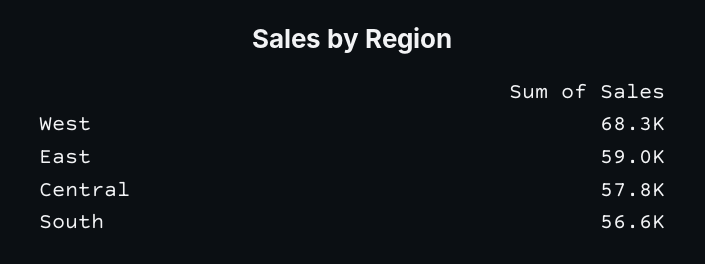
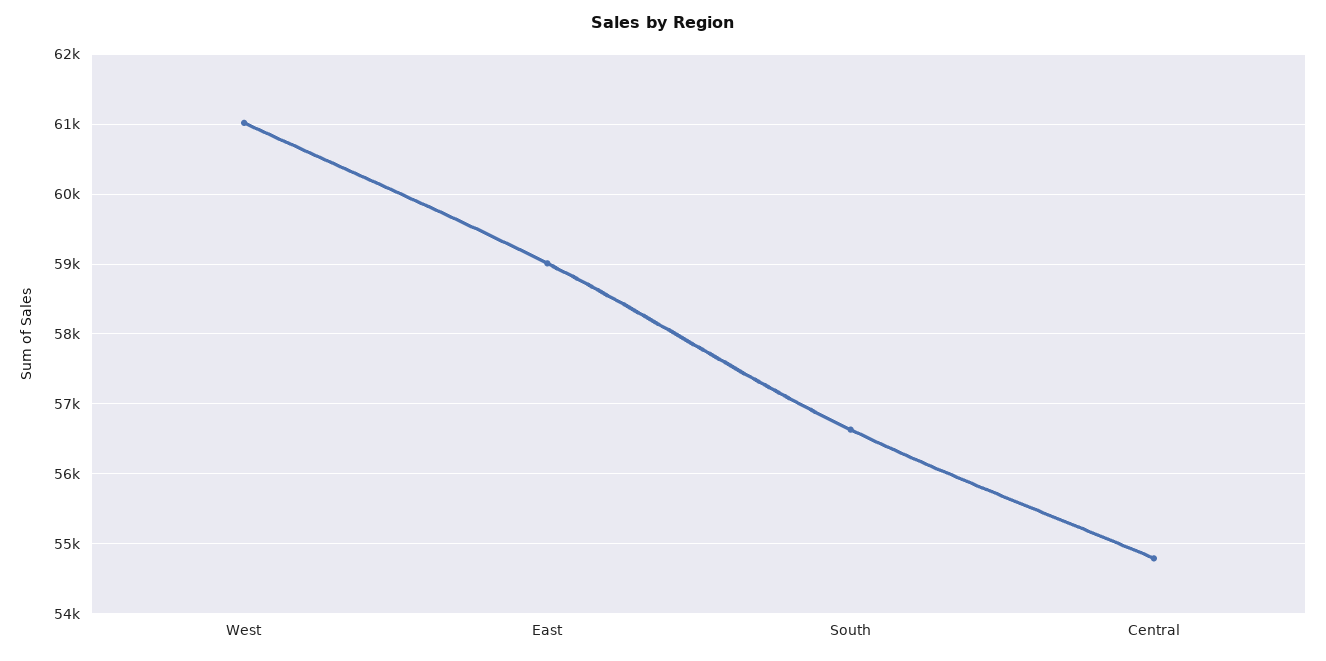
  {
-   "West": 68300,
+   "West": 61000,
    "East": 59000,
-   "Central": 57800,
+   "Central": 54800,
    "South": 56600
  }

